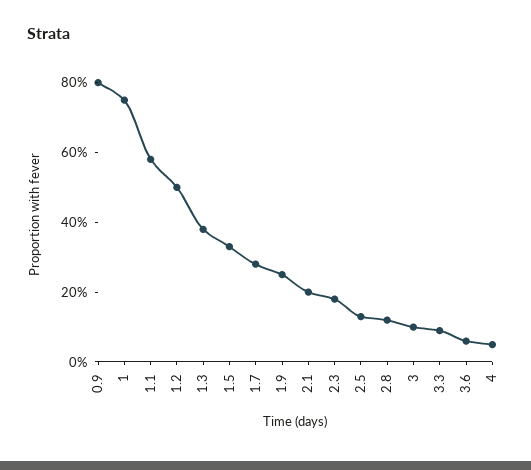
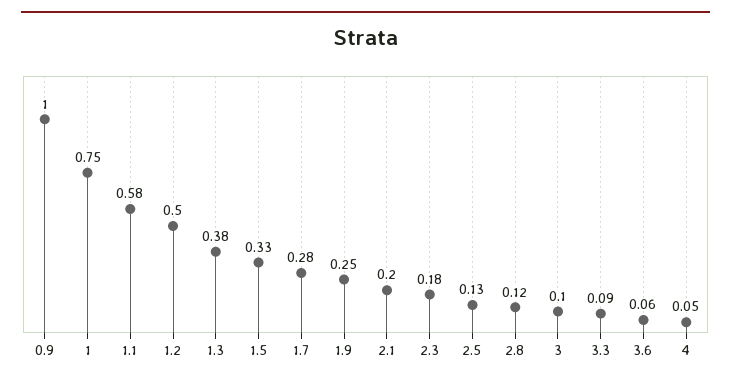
  {
-   "0.9": 0.8,
+   "0.9": 1,
    "1": 0.75,
    "1.1": 0.58,
    "1.2": 0.5,
    "1.3": 0.38,
    "1.5": 0.33,
    "1.7": 0.28,
    "1.9": 0.25,
    "2.1": 0.2,
    "2.3": 0.18,
    "2.5": 0.13,
    "2.8": 0.12,
    "3": 0.1,
    "3.3": 0.09,
    "3.6": 0.06,
    "4": 0.05
  }

